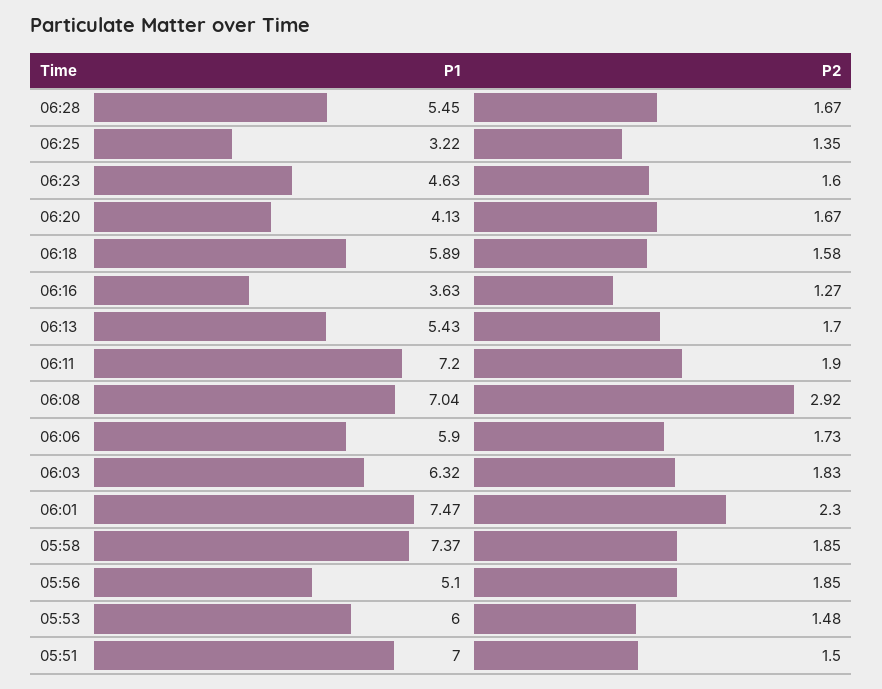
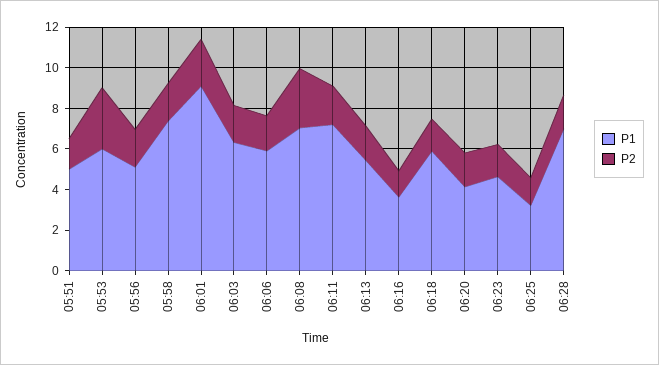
  {
    "P1": {
-     "06:28": 5.45,
+     "06:28": 7,
      "06:25": 3.22,
      "06:23": 4.63,
      "06:20": 4.13,
      "06:18": 5.89,
      "06:16": 3.63,
      "06:13": 5.43,
      "06:11": 7.2,
      "06:08": 7.04,
      "06:06": 5.9,
      "06:03": 6.32,
-     "06:01": 7.47,
+     "06:01": 9,
      "05:58": 7.37,
      "05:56": 5.1,
      "05:53": 6,
-     "05:51": 7
+     "05:51": 5
    },
    "P2": {
      "06:28": 1.67,
      "06:25": 1.35,
      "06:23": 1.6,
      "06:20": 1.67,
      "06:18": 1.58,
      "06:16": 1.27,
      "06:13": 1.7,
      "06:11": 1.9,
      "06:08": 2.92,
      "06:06": 1.73,
      "06:03": 1.83,
      "06:01": 2.3,
      "05:58": 1.85,
      "05:56": 1.85,
-     "05:53": 1.48,
+     "05:53": 3,
      "05:51": 1.5
    }
  }

